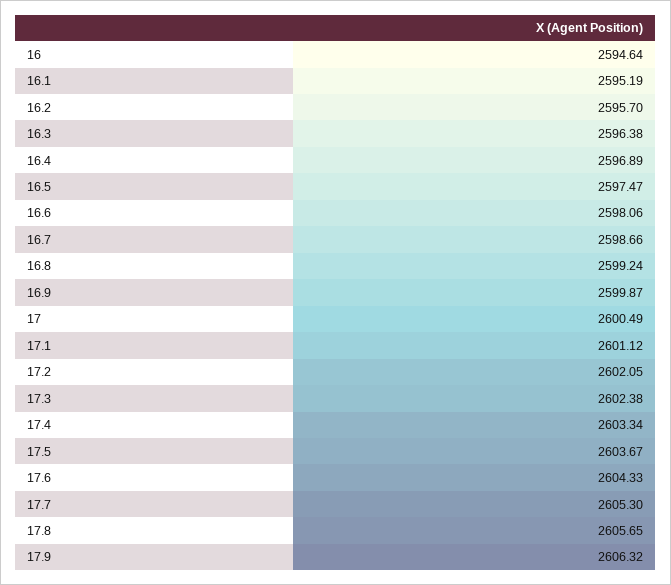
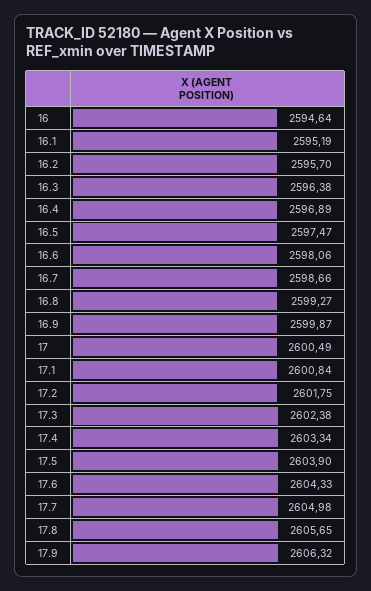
  {
    "16": 2594.64,
    "16.1": 2595.19,
    "16.2": 2595.7,
    "16.3": 2596.38,
    "16.4": 2596.89,
    "16.5": 2597.47,
    "16.6": 2598.06,
    "16.7": 2598.66,
-   "16.8": 2599.24,
+   "16.8": 2599.27,
    "16.9": 2599.87,
    "17": 2600.49,
-   "17.1": 2601.12,
+   "17.1": 2600.84,
-   "17.2": 2602.05,
+   "17.2": 2601.75,
    "17.3": 2602.38,
    "17.4": 2603.34,
-   "17.5": 2603.67,
+   "17.5": 2603.9,
    "17.6": 2604.33,
-   "17.7": 2605.3,
+   "17.7": 2604.98,
    "17.8": 2605.65,
    "17.9": 2606.32
  }

